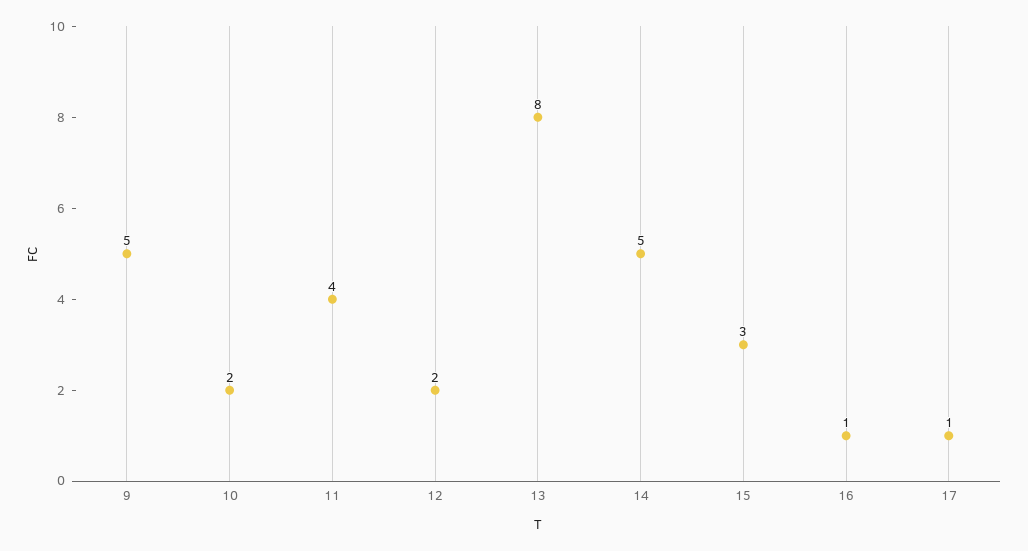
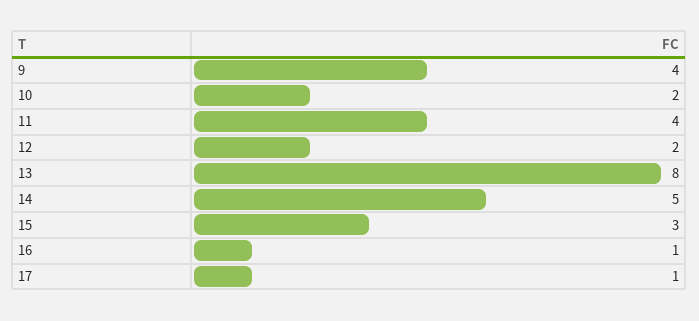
  {
-   "9": 5,
+   "9": 4,
    "10": 2,
    "11": 4,
    "12": 2,
    "13": 8,
    "14": 5,
    "15": 3,
    "16": 1,
    "17": 1
  }

